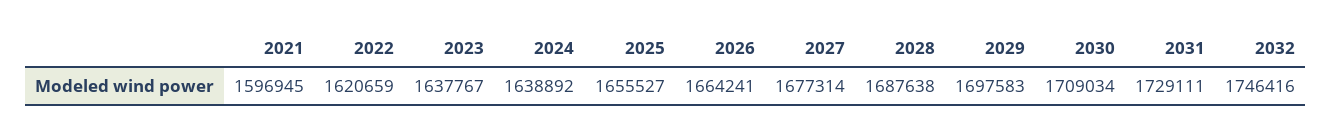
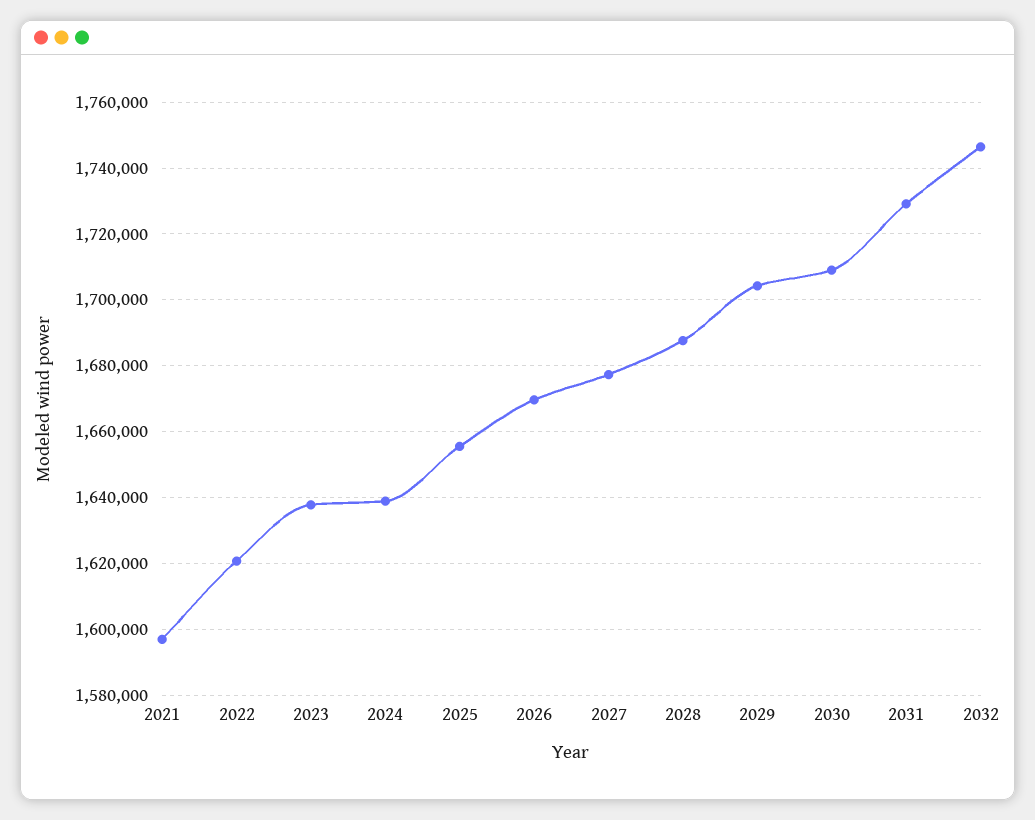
  {
    "2021": 1596945,
    "2022": 1620659,
    "2023": 1637767,
    "2024": 1638892,
    "2025": 1655527,
-   "2026": 1664241,
+   "2026": 1670000,
    "2027": 1677314,
    "2028": 1687638,
-   "2029": 1697583,
+   "2029": 1704000,
    "2030": 1709034,
    "2031": 1729111,
    "2032": 1746416
  }

